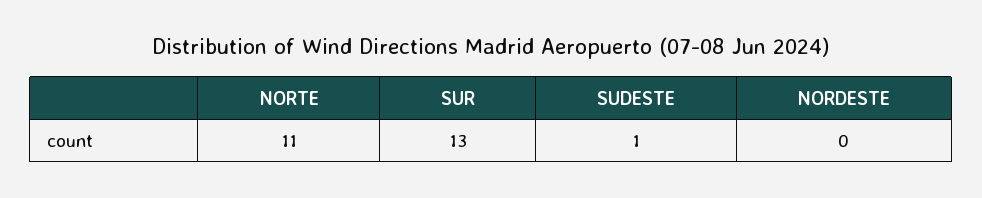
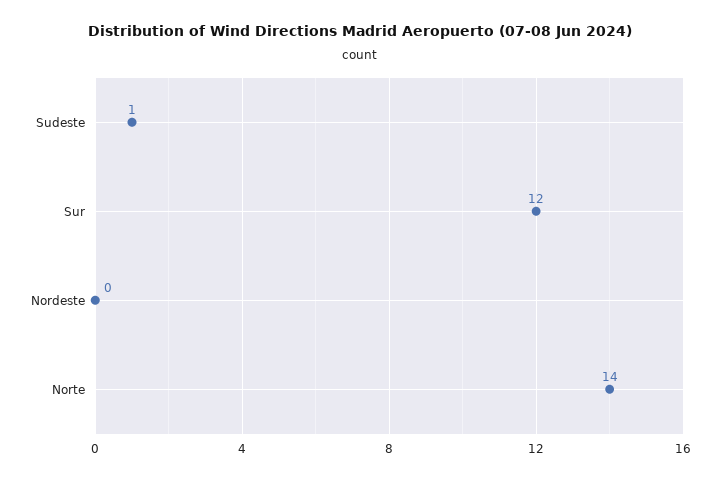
  {
-   "NORTE": 11,
+   "NORTE": 14,
-   "SUR": 13,
+   "SUR": 12,
    "SUDESTE": 1,
    "NORDESTE": 0
  }

